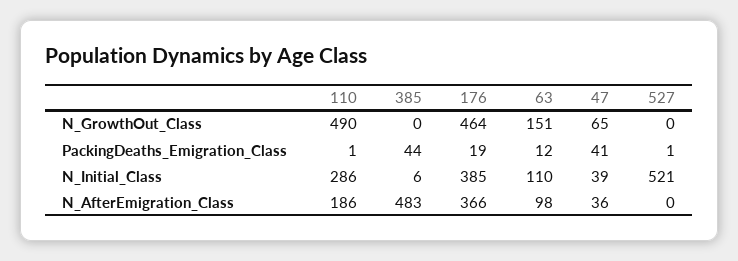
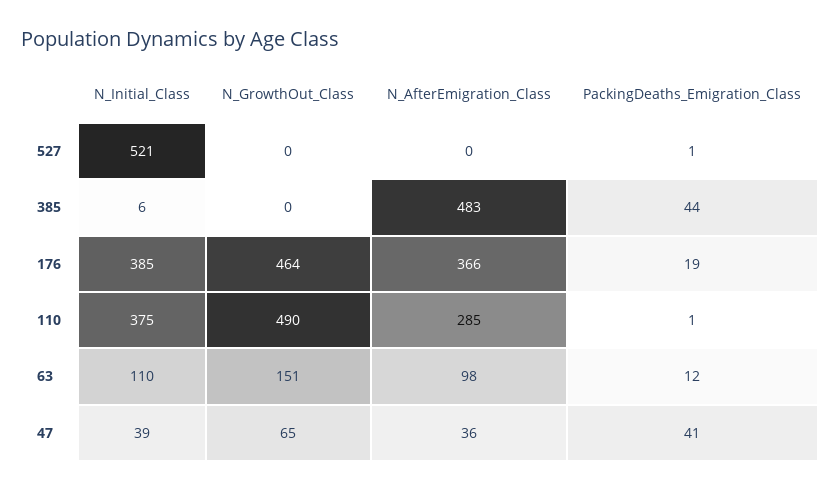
  {
    "110": {
      "N_GrowthOut_Class": 490,
      "PackingDeaths_Emigration_Class": 1,
-     "N_Initial_Class": 286,
+     "N_Initial_Class": 375,
-     "N_AfterEmigration_Class": 186
+     "N_AfterEmigration_Class": 285
    },
    "385": {
      "N_GrowthOut_Class": 0,
      "PackingDeaths_Emigration_Class": 44,
      "N_Initial_Class": 6,
      "N_AfterEmigration_Class": 483
    },
    "176": {
      "N_GrowthOut_Class": 464,
      "PackingDeaths_Emigration_Class": 19,
      "N_Initial_Class": 385,
      "N_AfterEmigration_Class": 366
    },
    "63": {
      "N_GrowthOut_Class": 151,
      "PackingDeaths_Emigration_Class": 12,
      "N_Initial_Class": 110,
      "N_AfterEmigration_Class": 98
    },
    "47": {
      "N_GrowthOut_Class": 65,
      "PackingDeaths_Emigration_Class": 41,
      "N_Initial_Class": 39,
      "N_AfterEmigration_Class": 36
    },
    "527": {
      "N_GrowthOut_Class": 0,
      "PackingDeaths_Emigration_Class": 1,
      "N_Initial_Class": 521,
      "N_AfterEmigration_Class": 0
    }
  }

